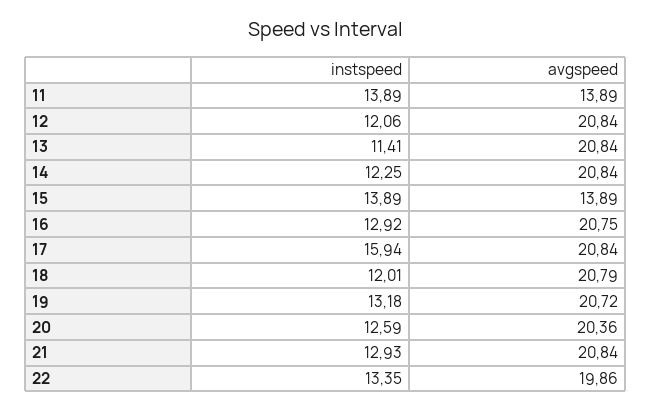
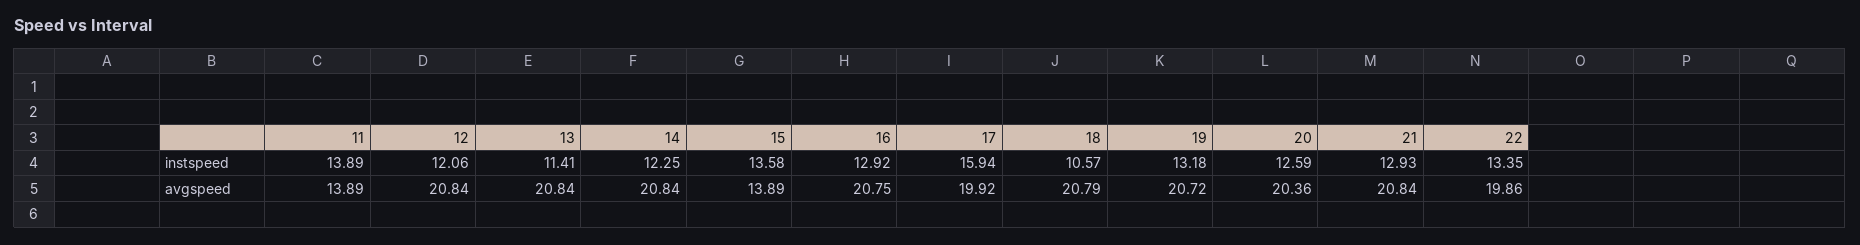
  {
    "instspeed": {
      "11": 13.89,
      "12": 12.06,
      "13": 11.41,
      "14": 12.25,
-     "15": 13.89,
+     "15": 13.58,
      "16": 12.92,
      "17": 15.94,
-     "18": 12.01,
+     "18": 10.57,
      "19": 13.18,
      "20": 12.59,
      "21": 12.93,
      "22": 13.35
    },
    "avgspeed": {
      "11": 13.89,
      "12": 20.84,
      "13": 20.84,
      "14": 20.84,
      "15": 13.89,
      "16": 20.75,
-     "17": 20.84,
+     "17": 19.92,
      "18": 20.79,
      "19": 20.72,
      "20": 20.36,
      "21": 20.84,
      "22": 19.86
    }
  }

